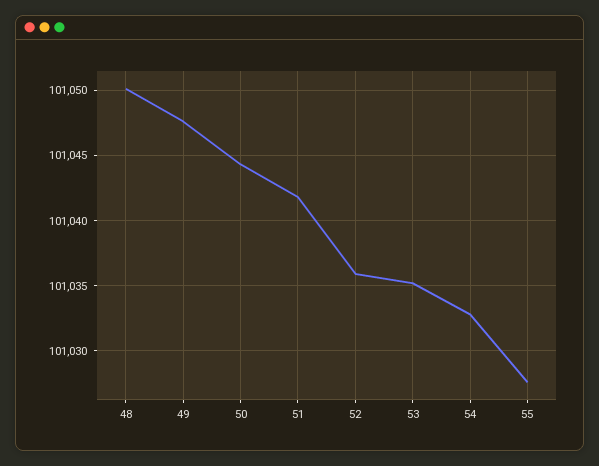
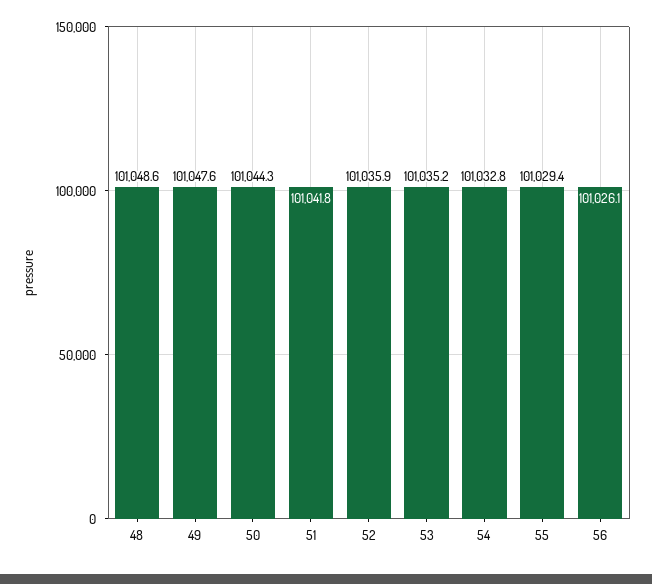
  {
-   "48": 101050,
+   "48": 101048.6,
    "49": 101047.6,
    "50": 101044.3,
    "51": 101041.8,
    "52": 101035.9,
    "53": 101035.2,
    "54": 101032.8,
-   "55": 101027.5
+   "55": 101029.4,
+   "56": 101026.1
  }

